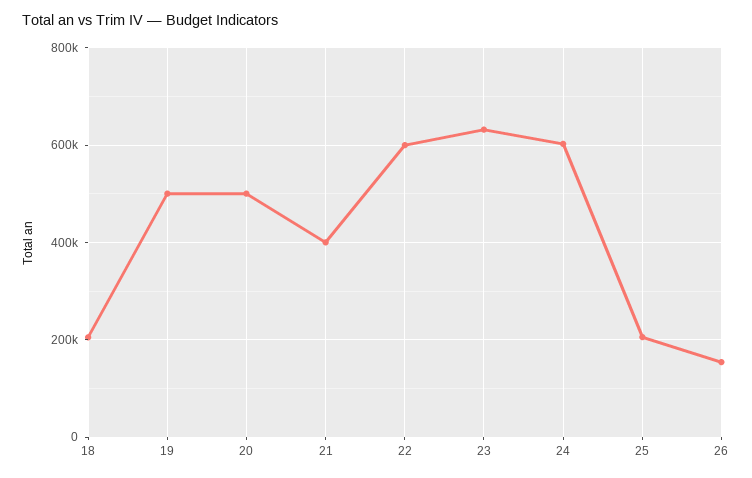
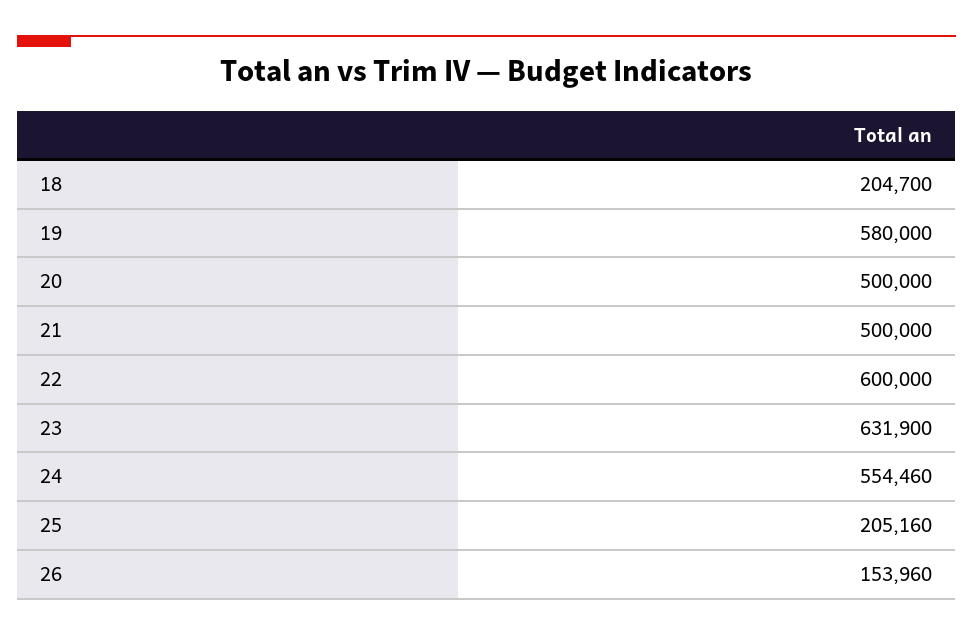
  {
    "18": 204700,
-   "19": 500000,
+   "19": 580000,
    "20": 500000,
-   "21": 400000,
+   "21": 500000,
    "22": 600000,
    "23": 631900,
-   "24": 600000,
+   "24": 554460,
    "25": 205160,
    "26": 153960
  }

